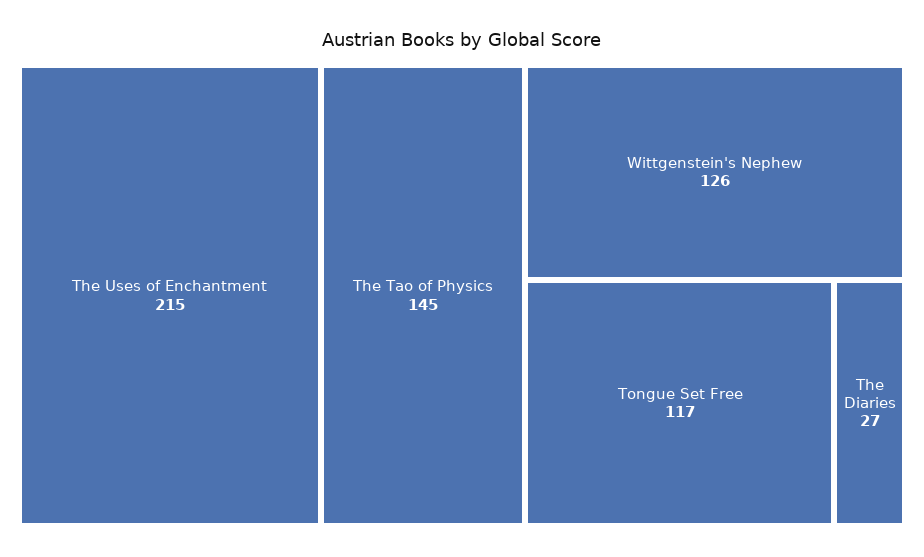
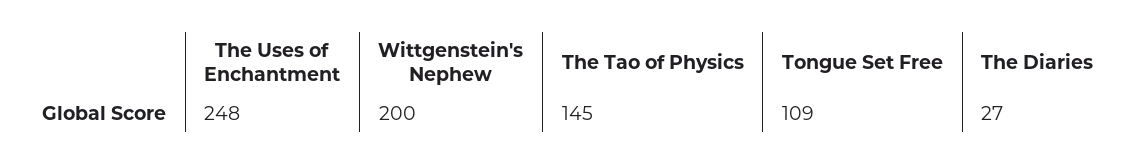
  {
-   "The Uses of Enchantment": 215,
+   "The Uses of Enchantment": 248,
    "The Tao of Physics": 145,
-   "Wittgenstein's Nephew": 126,
+   "Wittgenstein's Nephew": 200,
-   "Tongue Set Free": 117,
+   "Tongue Set Free": 109,
    "The Diaries": 27
  }

